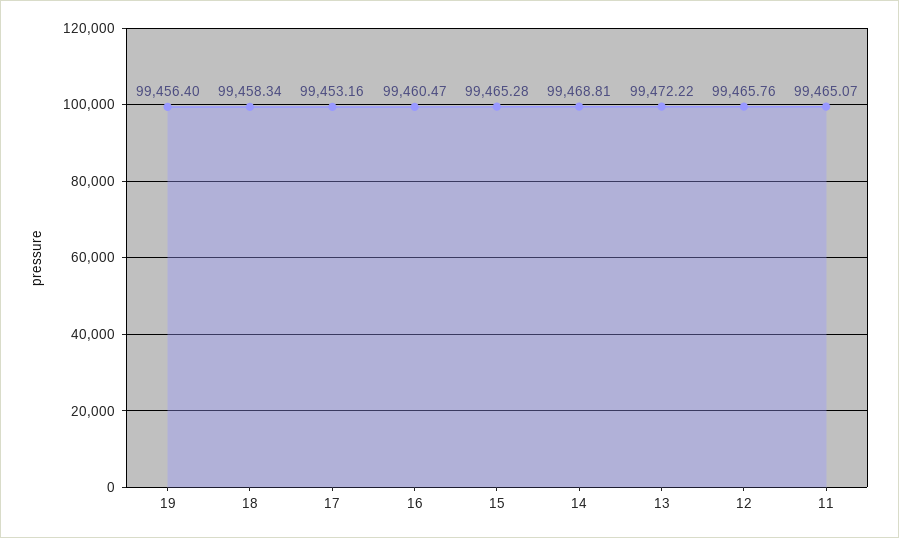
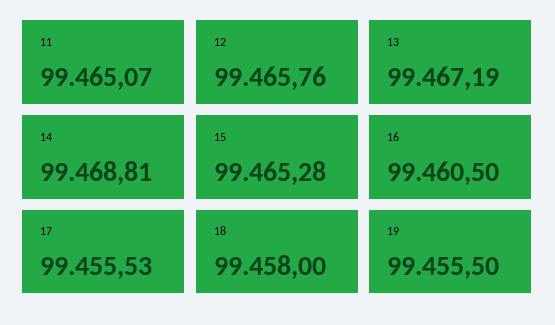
  {
-   "19": 99456.4,
+   "19": 99455.5,
-   "18": 99458.34,
+   "18": 99458,
-   "17": 99453.16,
+   "17": 99455.53,
-   "16": 99460.47,
+   "16": 99460.5,
    "15": 99465.28,
    "14": 99468.81,
-   "13": 99472.22,
+   "13": 99467.19,
    "12": 99465.76,
    "11": 99465.07
  }

